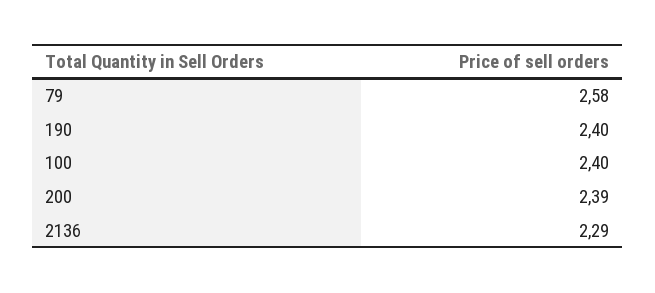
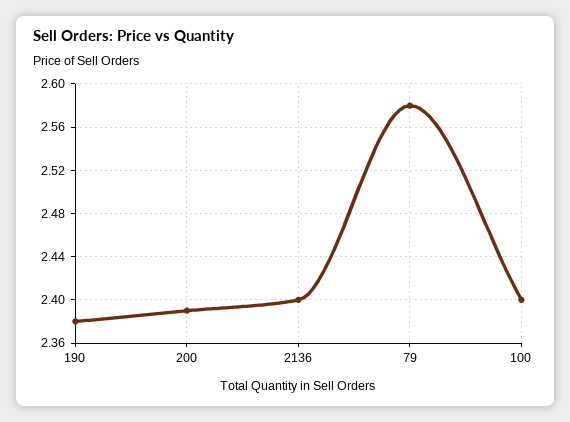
  {
    "79": 2.58,
-   "190": 2.4,
+   "190": 2.38,
    "100": 2.4,
    "200": 2.39,
-   "2136": 2.29
+   "2136": 2.4
  }

